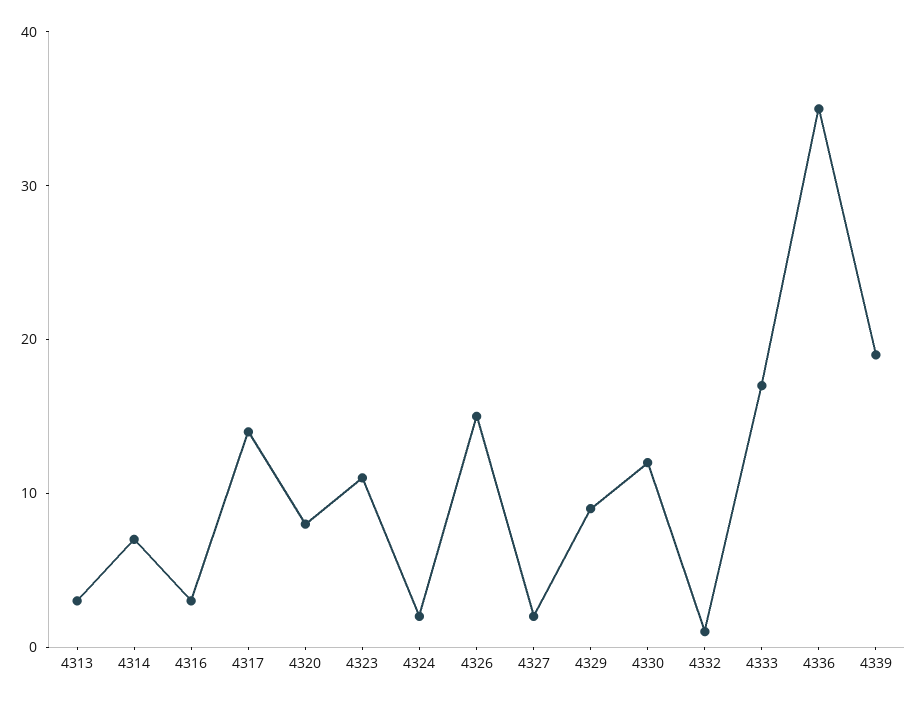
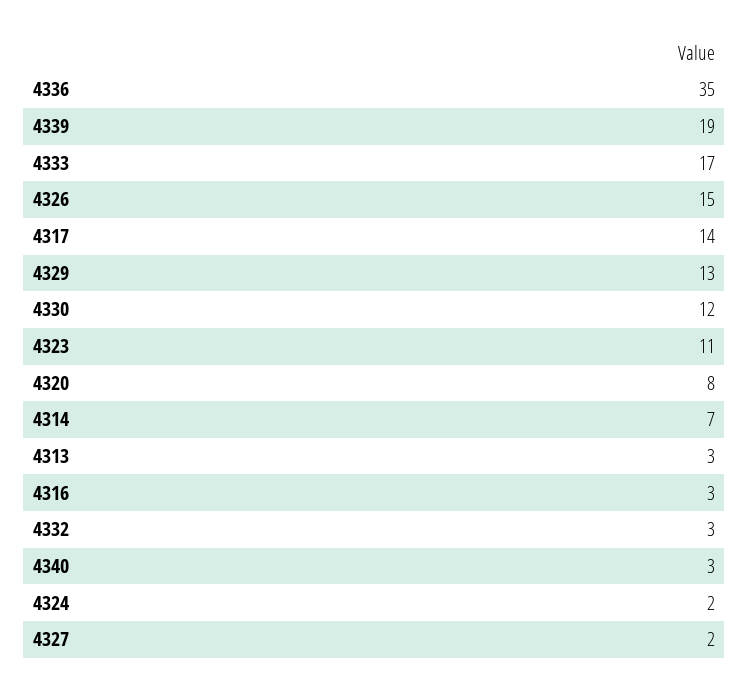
  {
    "4313": 3,
    "4314": 7,
    "4316": 3,
    "4317": 14,
    "4320": 8,
    "4323": 11,
    "4324": 2,
    "4326": 15,
    "4327": 2,
-   "4329": 9,
+   "4329": 13,
    "4330": 12,
-   "4332": 1,
+   "4332": 3,
    "4333": 17,
    "4336": 35,
-   "4339": 19
+   "4339": 19,
+   "4340": 3
  }

